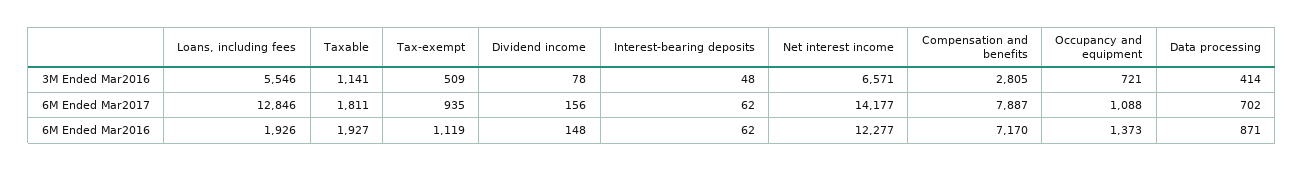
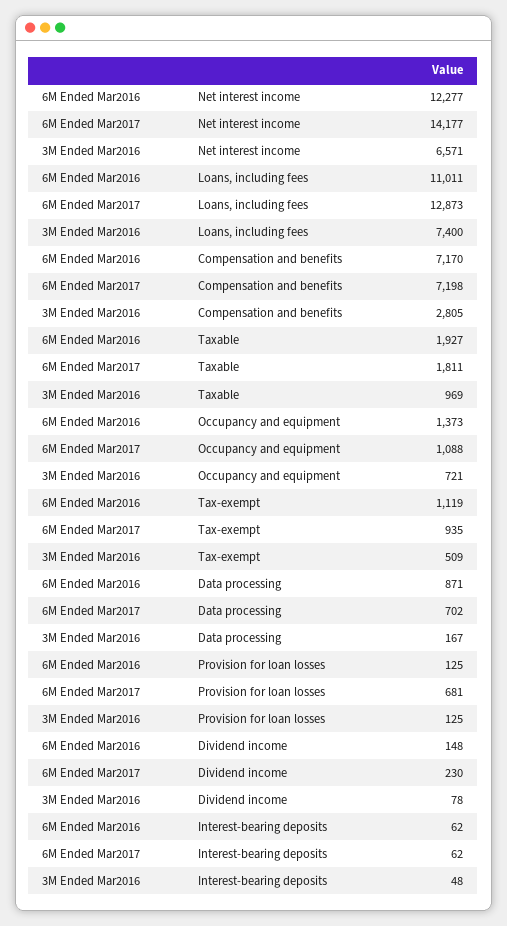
  {
    "Loans, including fees": {
-     "3M Ended Mar2016": 5546,
+     "3M Ended Mar2016": 7400,
-     "6M Ended Mar2017": 12846,
+     "6M Ended Mar2017": 12873,
-     "6M Ended Mar2016": 1926
+     "6M Ended Mar2016": 11011
    },
    "Taxable": {
-     "3M Ended Mar2016": 1141,
+     "3M Ended Mar2016": 969,
      "6M Ended Mar2017": 1811,
      "6M Ended Mar2016": 1927
    },
    "Tax-exempt": {
      "3M Ended Mar2016": 509,
      "6M Ended Mar2017": 935,
      "6M Ended Mar2016": 1119
    },
    "Dividend income": {
      "3M Ended Mar2016": 78,
-     "6M Ended Mar2017": 156,
+     "6M Ended Mar2017": 230,
      "6M Ended Mar2016": 148
    },
    "Interest-bearing deposits": {
      "3M Ended Mar2016": 48,
      "6M Ended Mar2017": 62,
      "6M Ended Mar2016": 62
    },
    "Net interest income": {
      "3M Ended Mar2016": 6571,
      "6M Ended Mar2017": 14177,
      "6M Ended Mar2016": 12277
    },
    "Compensation and benefits": {
      "3M Ended Mar2016": 2805,
-     "6M Ended Mar2017": 7887,
+     "6M Ended Mar2017": 7198,
      "6M Ended Mar2016": 7170
    },
    "Occupancy and equipment": {
      "3M Ended Mar2016": 721,
      "6M Ended Mar2017": 1088,
      "6M Ended Mar2016": 1373
    },
    "Data processing": {
-     "3M Ended Mar2016": 414,
+     "3M Ended Mar2016": 167,
      "6M Ended Mar2017": 702,
      "6M Ended Mar2016": 871
-   }
+   },
+   "Provision for loan losses": {
+     "6M Ended Mar2016": 125,
+     "6M Ended Mar2017": 681,
+     "3M Ended Mar2016": 125
+   }
  }

